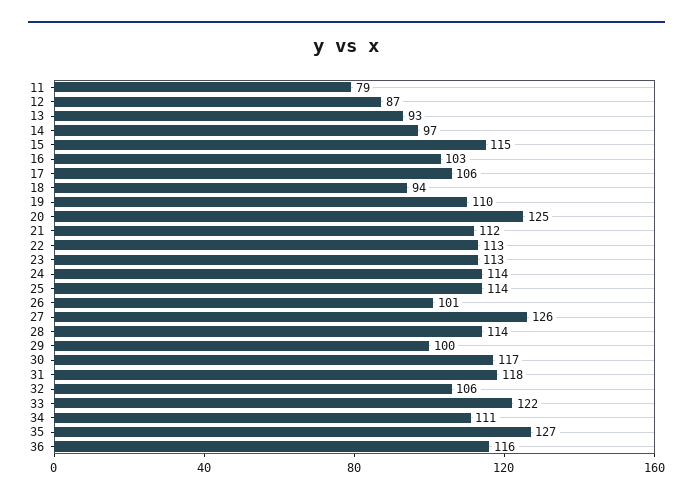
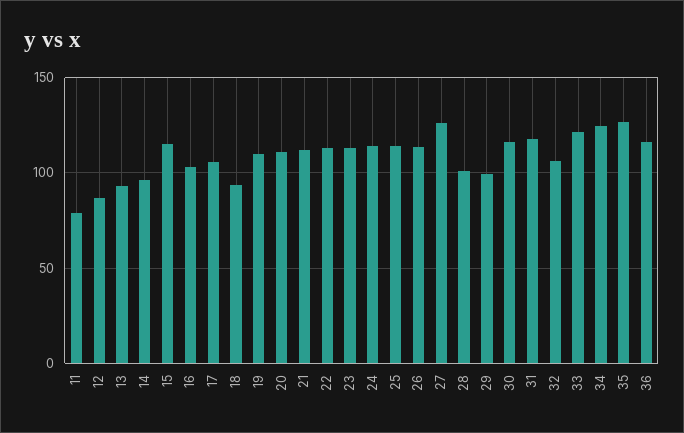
  {
    "11": 79,
    "12": 87,
    "13": 93,
    "14": 97,
    "15": 115,
    "16": 103,
    "17": 106,
    "18": 94,
    "19": 110,
-   "20": 125,
+   "20": 110,
    "21": 112,
    "22": 113,
    "23": 113,
    "24": 114,
    "25": 114,
-   "26": 101,
+   "26": 115,
    "27": 126,
-   "28": 114,
+   "28": 100,
    "29": 100,
    "30": 117,
    "31": 118,
    "32": 106,
    "33": 122,
-   "34": 111,
+   "34": 125,
    "35": 127,
    "36": 116
  }

